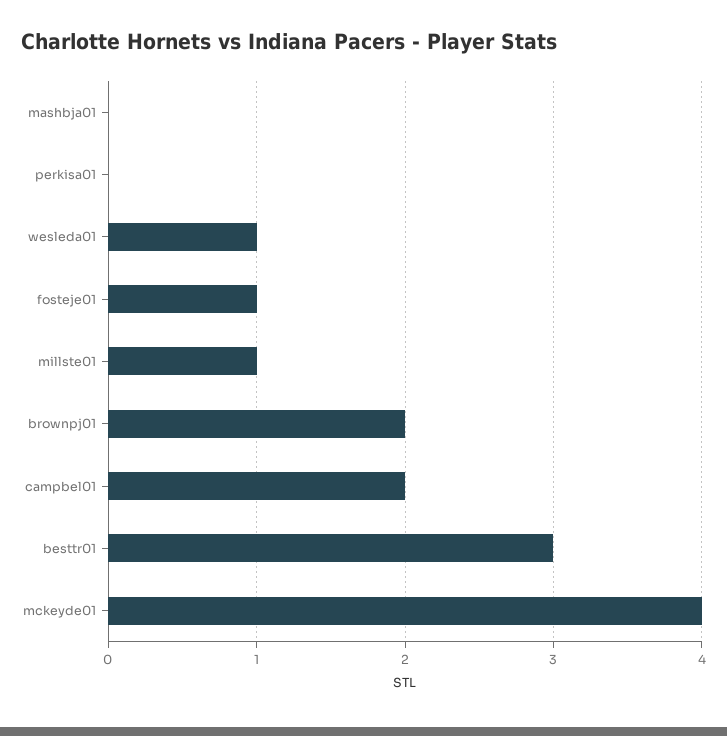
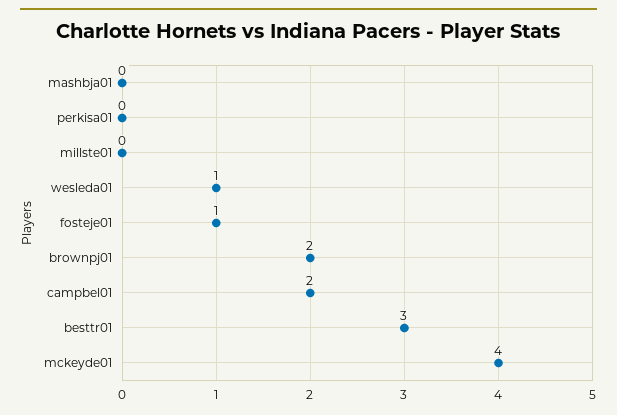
  {
    "mashbja01": 0,
    "perkisa01": 0,
    "wesleda01": 1,
    "fosteje01": 1,
-   "millste01": 1,
+   "millste01": 0,
    "brownpj01": 2,
    "campbel01": 2,
    "besttr01": 3,
    "mckeyde01": 4
  }

